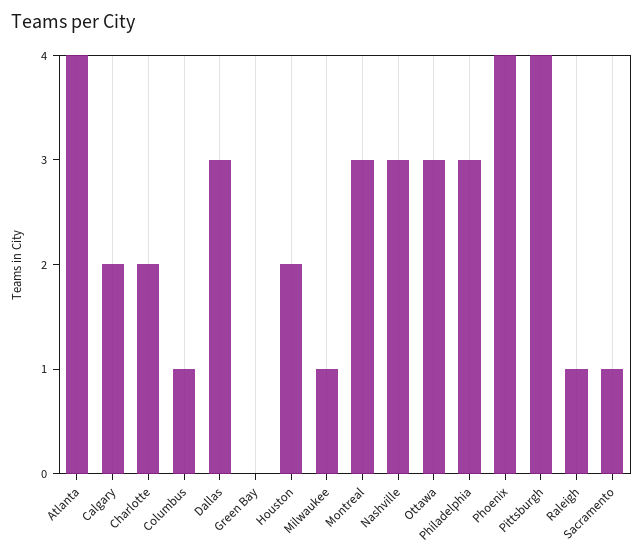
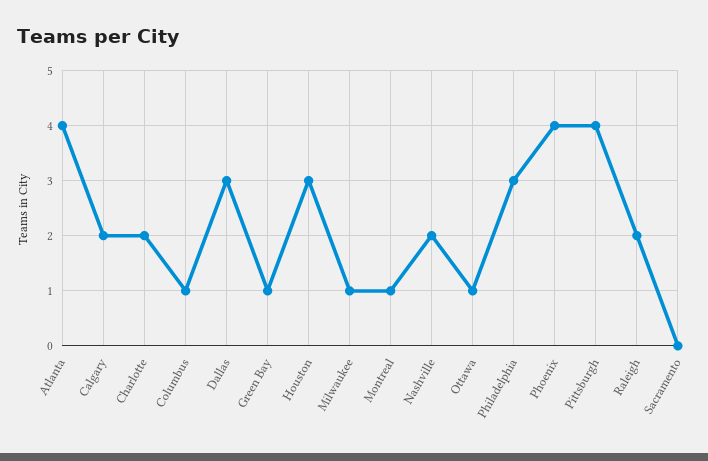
  {
    "Atlanta": 4,
    "Calgary": 2,
    "Charlotte": 2,
    "Columbus": 1,
    "Dallas": 3,
-   "Green Bay": 0,
+   "Green Bay": 1,
-   "Houston": 2,
+   "Houston": 3,
    "Milwaukee": 1,
-   "Montreal": 3,
+   "Montreal": 1,
-   "Nashville": 3,
+   "Nashville": 2,
-   "Ottawa": 3,
+   "Ottawa": 1,
    "Philadelphia": 3,
    "Phoenix": 4,
    "Pittsburgh": 4,
-   "Raleigh": 1,
+   "Raleigh": 2,
-   "Sacramento": 1
+   "Sacramento": 0
  }

